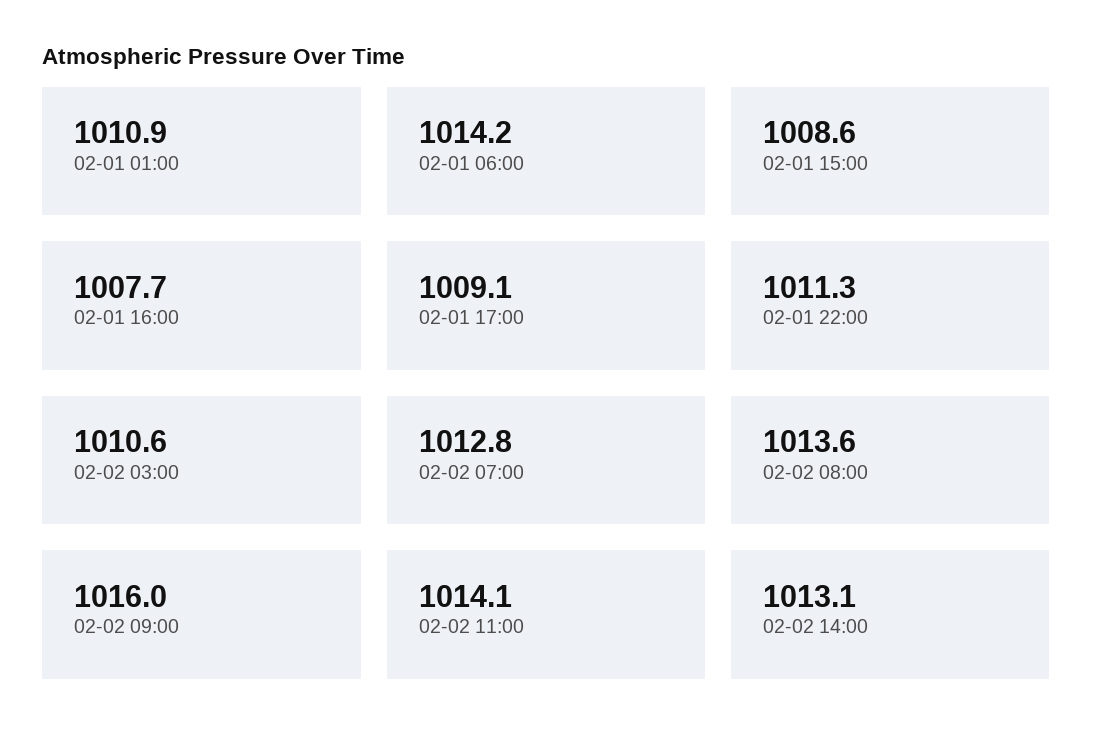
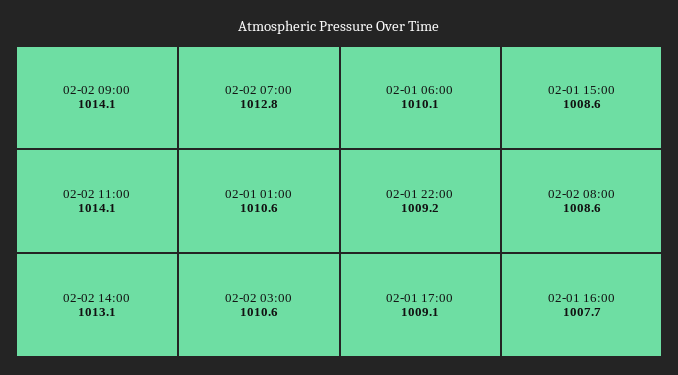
  {
-   "02-01 01:00": 1010.9,
+   "02-01 01:00": 1010.6,
-   "02-01 06:00": 1014.2,
+   "02-01 06:00": 1010.1,
    "02-01 15:00": 1008.6,
    "02-01 16:00": 1007.7,
    "02-01 17:00": 1009.1,
-   "02-01 22:00": 1011.3,
+   "02-01 22:00": 1009.2,
    "02-02 03:00": 1010.6,
    "02-02 07:00": 1012.8,
-   "02-02 08:00": 1013.6,
+   "02-02 08:00": 1008.6,
-   "02-02 09:00": 1016,
+   "02-02 09:00": 1014.1,
    "02-02 11:00": 1014.1,
    "02-02 14:00": 1013.1
  }

